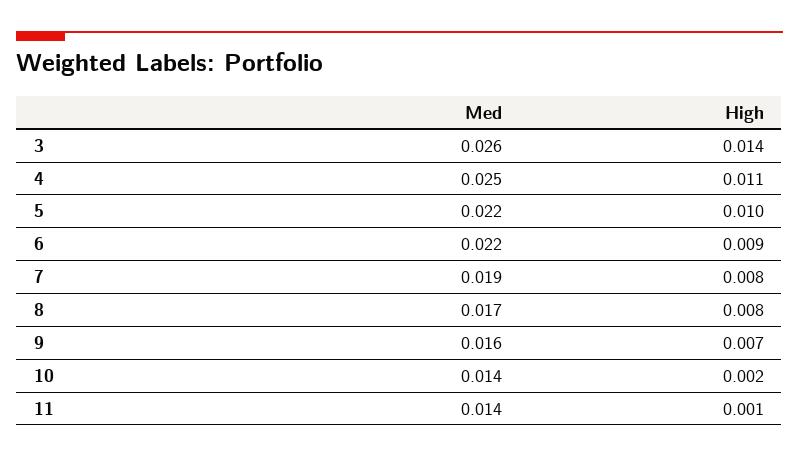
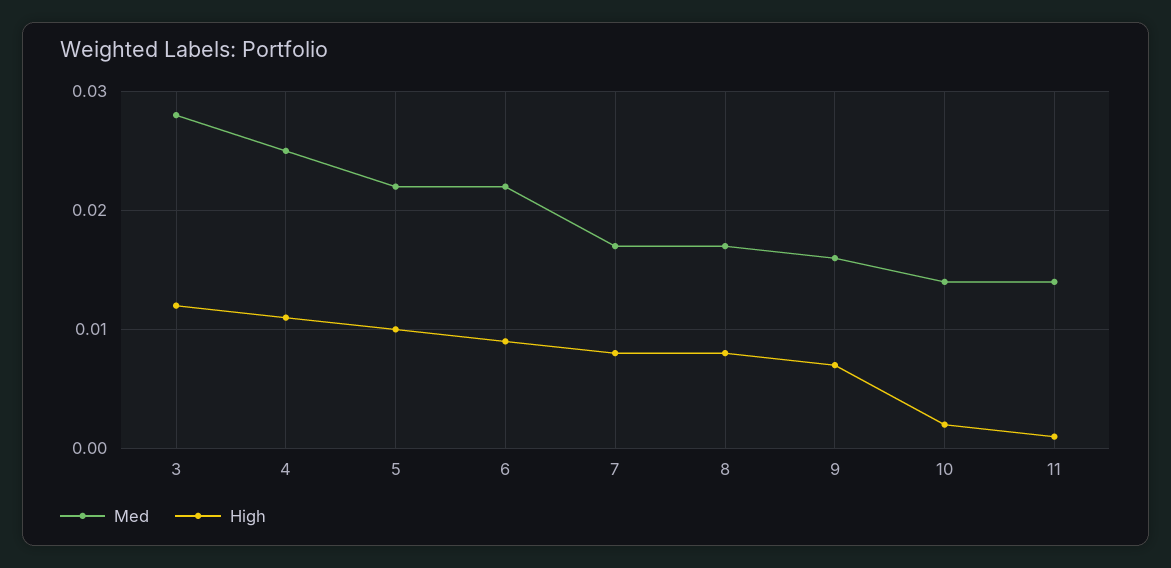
  {
    "Med": {
-     "3": 0.026,
+     "3": 0.028,
      "4": 0.025,
      "5": 0.022,
      "6": 0.022,
-     "7": 0.019,
+     "7": 0.017,
      "8": 0.017,
      "9": 0.016,
      "10": 0.014,
      "11": 0.014
    },
    "High": {
-     "3": 0.014,
+     "3": 0.012,
      "4": 0.011,
      "5": 0.01,
      "6": 0.009,
      "7": 0.008,
      "8": 0.008,
      "9": 0.007,
      "10": 0.002,
      "11": 0.001
    }
  }

